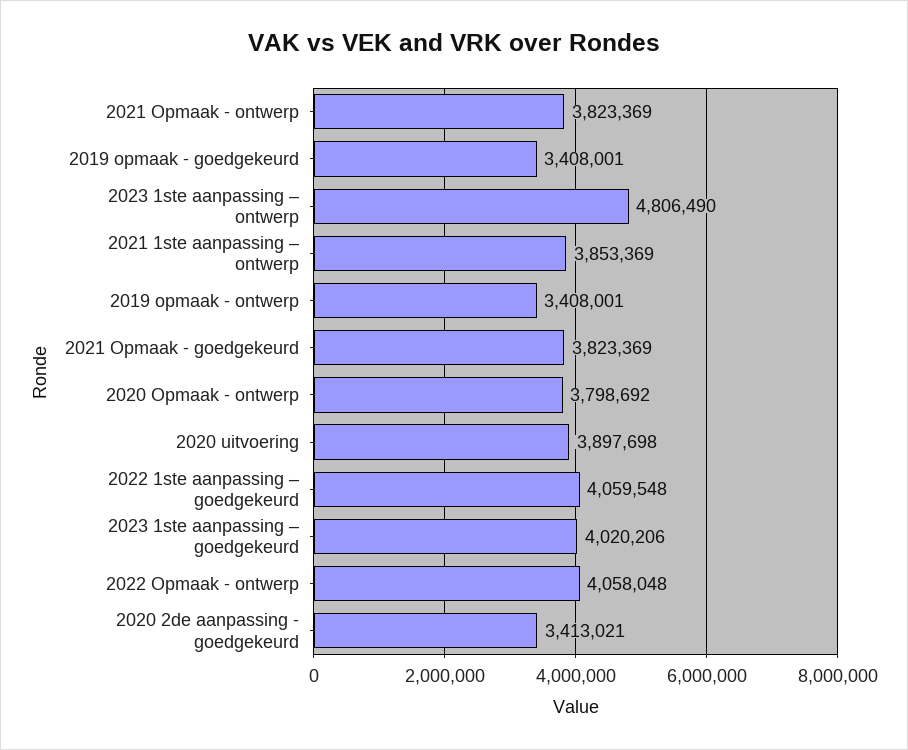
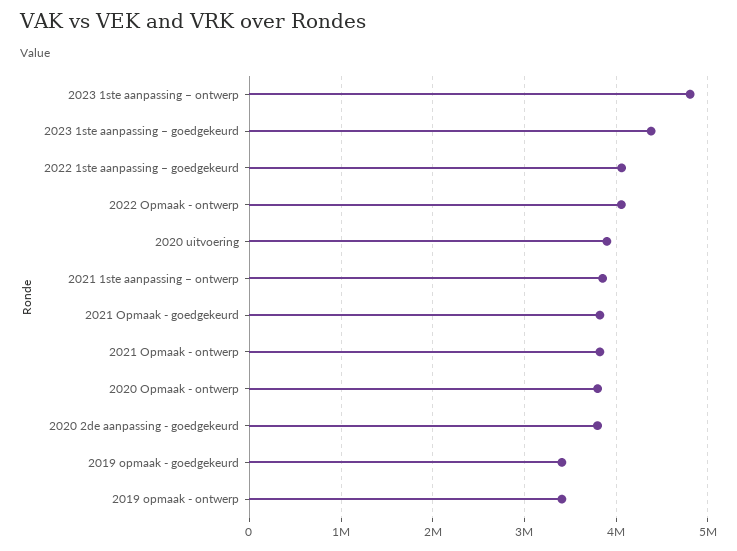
  {
    "2021 Opmaak - ontwerp": 3823369,
    "2019 opmaak - goedgekeurd": 3408001,
    "2023 1ste aanpassing – ontwerp": 4806490,
    "2021 1ste aanpassing – ontwerp": 3853369,
    "2019 opmaak - ontwerp": 3408001,
    "2021 Opmaak - goedgekeurd": 3823369,
    "2020 Opmaak - ontwerp": 3798692,
    "2020 uitvoering": 3897698,
    "2022 1ste aanpassing – goedgekeurd": 4059548,
-   "2023 1ste aanpassing – goedgekeurd": 4020206,
+   "2023 1ste aanpassing – goedgekeurd": 4400000,
    "2022 Opmaak - ontwerp": 4058048,
-   "2020 2de aanpassing - goedgekeurd": 3413021
+   "2020 2de aanpassing - goedgekeurd": 3800000
  }

